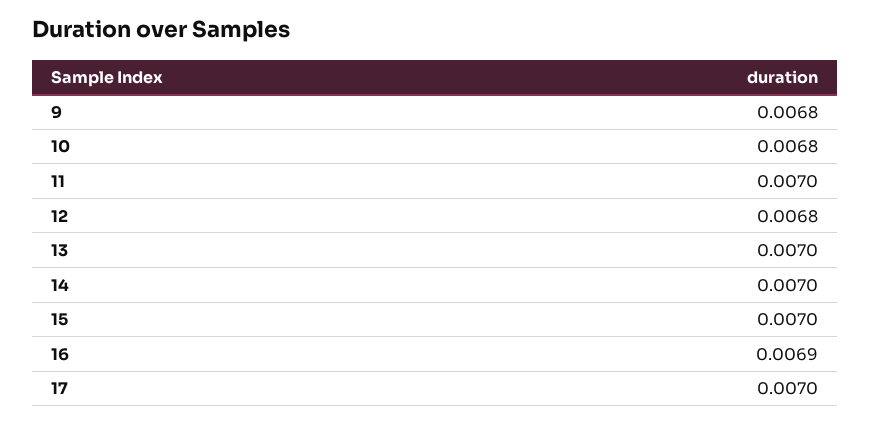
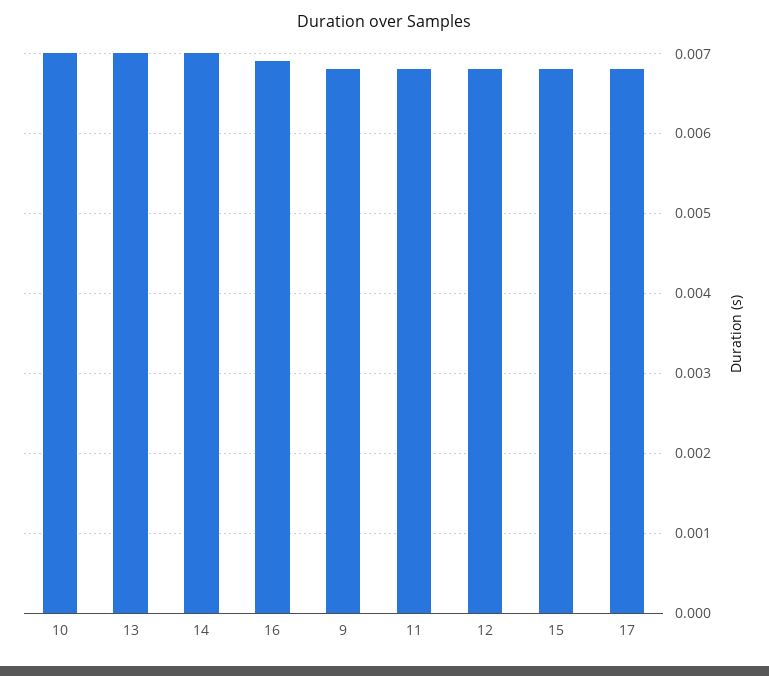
  {
    "9": 0.0068,
-   "10": 0.0068,
+   "10": 0.007,
-   "11": 0.007,
+   "11": 0.0068,
    "12": 0.0068,
    "13": 0.007,
    "14": 0.007,
-   "15": 0.007,
+   "15": 0.0068,
    "16": 0.0069,
-   "17": 0.007
+   "17": 0.0068
  }

